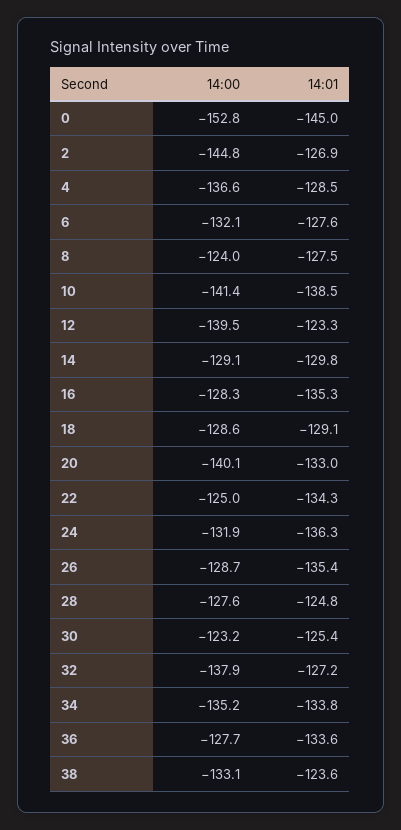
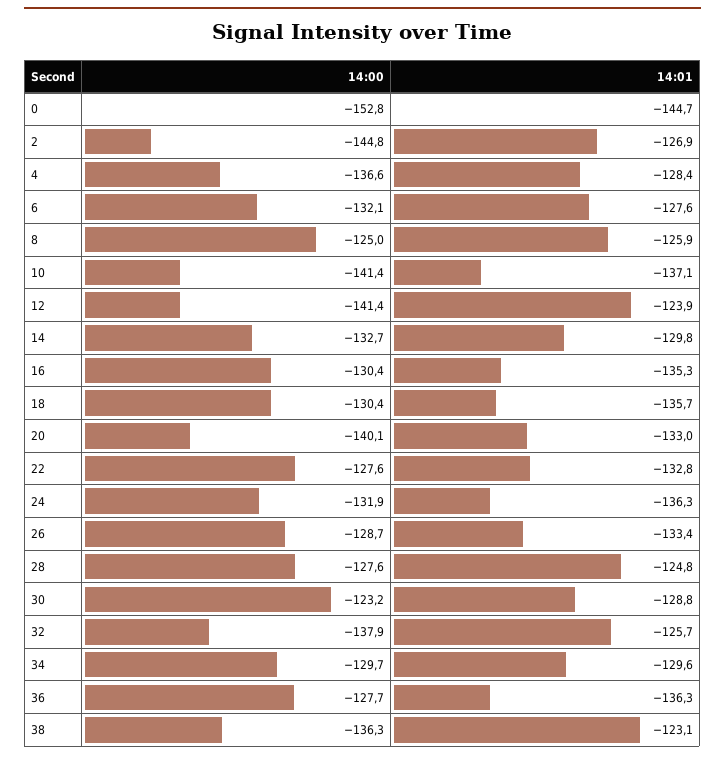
  {
    "14:00": {
      "0": -152.8,
      "2": -144.8,
      "4": -136.6,
      "6": -132.1,
-     "8": -124,
+     "8": -125,
      "10": -141.4,
-     "12": -139.5,
+     "12": -141.4,
-     "14": -129.1,
+     "14": -132.7,
-     "16": -128.3,
+     "16": -130.4,
-     "18": -128.6,
+     "18": -130.4,
      "20": -140.1,
-     "22": -125,
+     "22": -127.6,
      "24": -131.9,
      "26": -128.7,
      "28": -127.6,
      "30": -123.2,
      "32": -137.9,
-     "34": -135.2,
+     "34": -129.7,
      "36": -127.7,
-     "38": -133.1
+     "38": -136.3
    },
    "14:01": {
-     "0": -145,
+     "0": -144.7,
      "2": -126.9,
-     "4": -128.5,
+     "4": -128.4,
      "6": -127.6,
-     "8": -127.5,
+     "8": -125.9,
-     "10": -138.5,
+     "10": -137.1,
-     "12": -123.3,
+     "12": -123.9,
      "14": -129.8,
      "16": -135.3,
-     "18": -129.1,
+     "18": -135.7,
      "20": -133,
-     "22": -134.3,
+     "22": -132.8,
      "24": -136.3,
-     "26": -135.4,
+     "26": -133.4,
      "28": -124.8,
-     "30": -125.4,
+     "30": -128.8,
-     "32": -127.2,
+     "32": -125.7,
-     "34": -133.8,
+     "34": -129.6,
-     "36": -133.6,
+     "36": -136.3,
-     "38": -123.6
+     "38": -123.1
    }
  }

